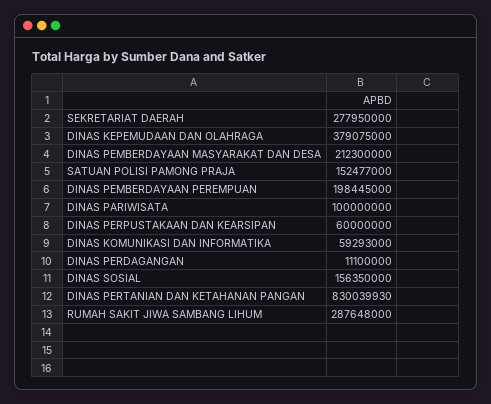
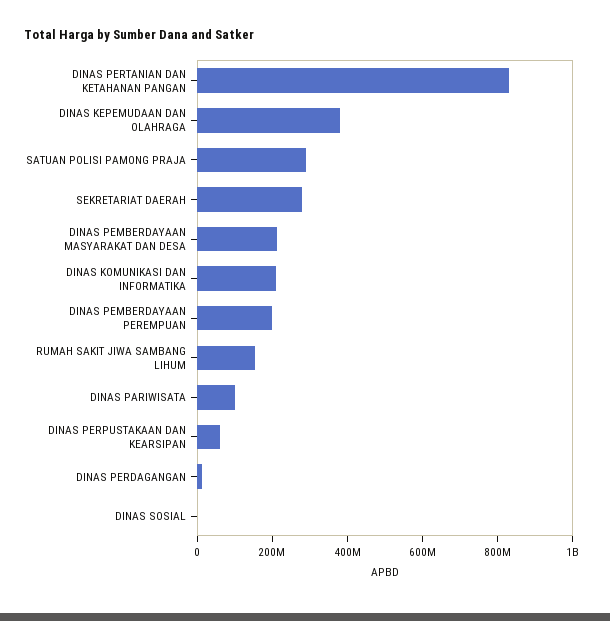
  {
    "SEKRETARIAT DAERAH": 277950000,
    "DINAS KEPEMUDAAN DAN OLAHRAGA": 379075000,
    "DINAS PEMBERDAYAAN MASYARAKAT DAN DESA": 212300000,
-   "SATUAN POLISI PAMONG PRAJA": 152477000,
+   "SATUAN POLISI PAMONG PRAJA": 300000000,
    "DINAS PEMBERDAYAAN PEREMPUAN": 198445000,
    "DINAS PARIWISATA": 100000000,
    "DINAS PERPUSTAKAAN DAN KEARSIPAN": 60000000,
-   "DINAS KOMUNIKASI DAN INFORMATIKA": 59293000,
+   "DINAS KOMUNIKASI DAN INFORMATIKA": 200000000,
    "DINAS PERDAGANGAN": 11100000,
-   "DINAS SOSIAL": 156350000,
+   "DINAS SOSIAL": 0,
    "DINAS PERTANIAN DAN KETAHANAN PANGAN": 830039930,
-   "RUMAH SAKIT JIWA SAMBANG LIHUM": 287648000
+   "RUMAH SAKIT JIWA SAMBANG LIHUM": 150000000
  }

